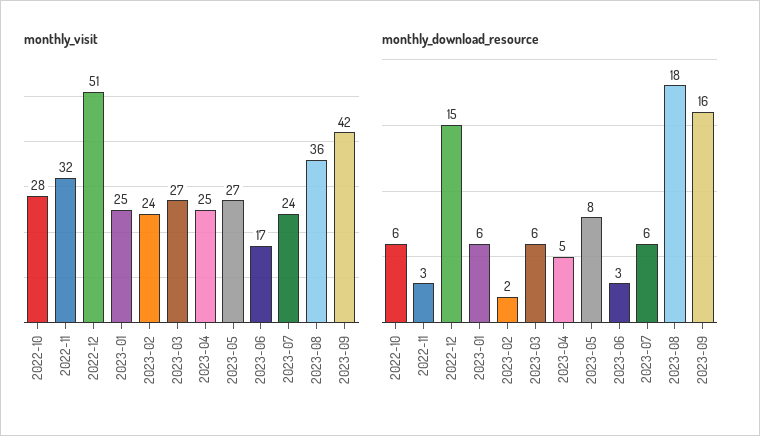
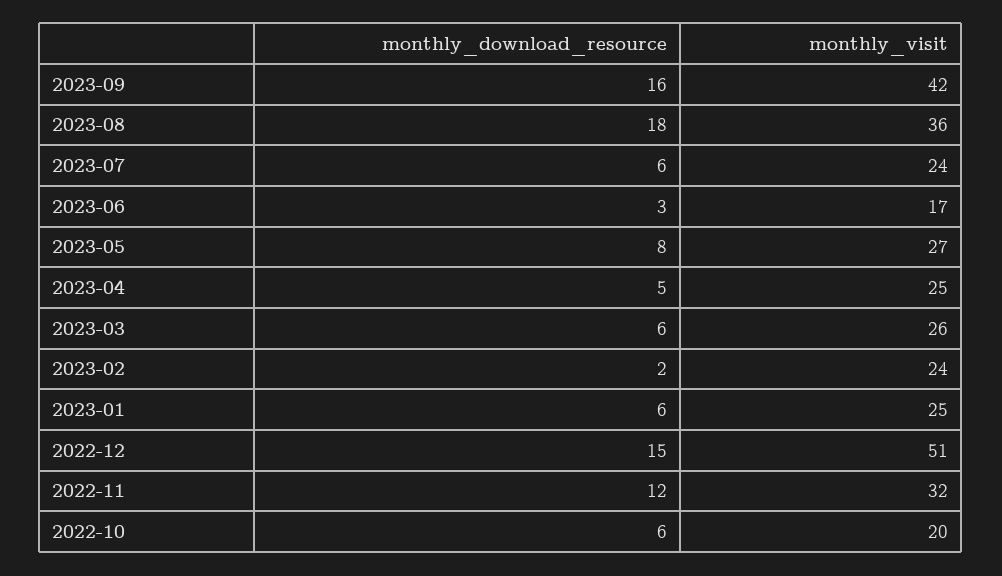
  {
    "monthly_visit": {
-     "2022-10": 28,
+     "2022-10": 20,
      "2022-11": 32,
      "2022-12": 51,
      "2023-01": 25,
      "2023-02": 24,
-     "2023-03": 27,
+     "2023-03": 26,
      "2023-04": 25,
      "2023-05": 27,
      "2023-06": 17,
      "2023-07": 24,
      "2023-08": 36,
      "2023-09": 42
    },
    "monthly_download_resource": {
      "2022-10": 6,
-     "2022-11": 3,
+     "2022-11": 12,
      "2022-12": 15,
      "2023-01": 6,
      "2023-02": 2,
      "2023-03": 6,
      "2023-04": 5,
      "2023-05": 8,
      "2023-06": 3,
      "2023-07": 6,
      "2023-08": 18,
      "2023-09": 16
    }
  }

